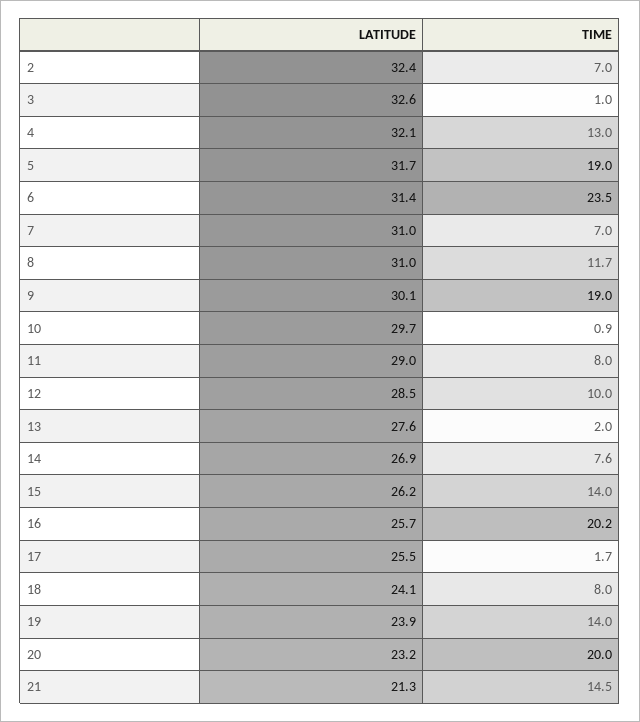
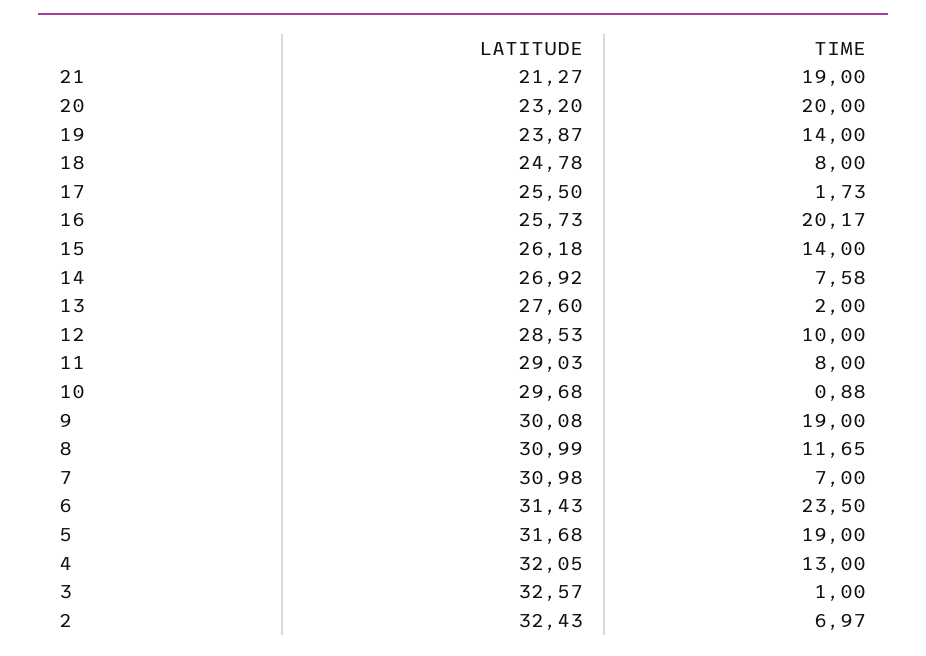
  {
    "LATITUDE": {
      "2": 32.43,
      "3": 32.57,
      "4": 32.05,
      "5": 31.68,
      "6": 31.43,
      "7": 30.98,
      "8": 30.99,
      "9": 30.08,
      "10": 29.68,
      "11": 29.03,
      "12": 28.53,
      "13": 27.6,
      "14": 26.92,
      "15": 26.18,
      "16": 25.73,
      "17": 25.5,
-     "18": 24.1,
+     "18": 24.78,
      "19": 23.87,
      "20": 23.2,
      "21": 21.27
    },
    "TIME": {
      "2": 6.97,
      "3": 1,
      "4": 13,
      "5": 19,
      "6": 23.5,
      "7": 7,
      "8": 11.65,
      "9": 19,
      "10": 0.88,
      "11": 8,
      "12": 10,
      "13": 2,
      "14": 7.58,
      "15": 14,
      "16": 20.17,
      "17": 1.73,
      "18": 8,
      "19": 14,
      "20": 20,
-     "21": 14.5
+     "21": 19
    }
  }

